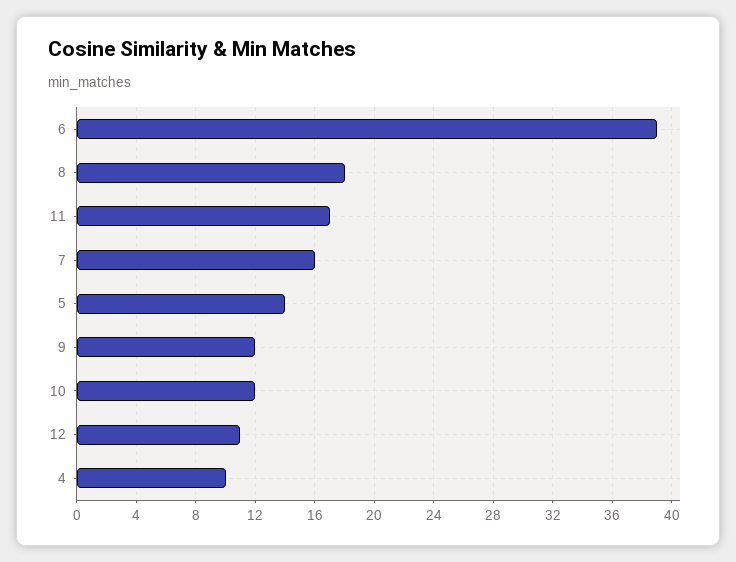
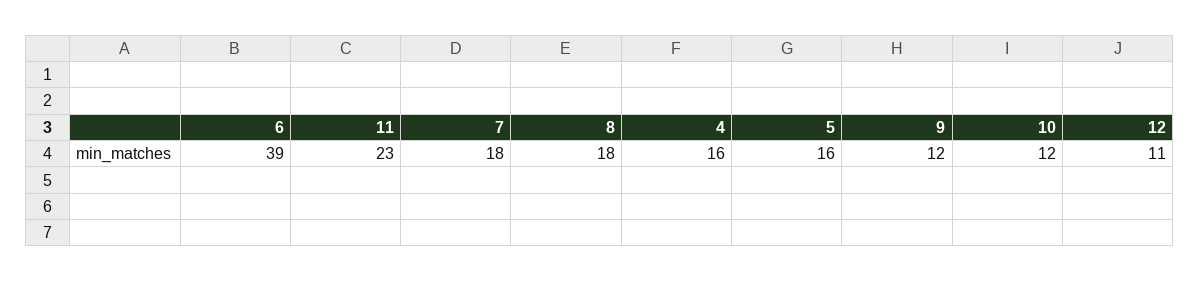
  {
    "6": 39,
    "8": 18,
-   "11": 17,
+   "11": 23,
-   "7": 16,
+   "7": 18,
-   "5": 14,
+   "5": 16,
    "9": 12,
    "10": 12,
    "12": 11,
-   "4": 10
+   "4": 16
  }

